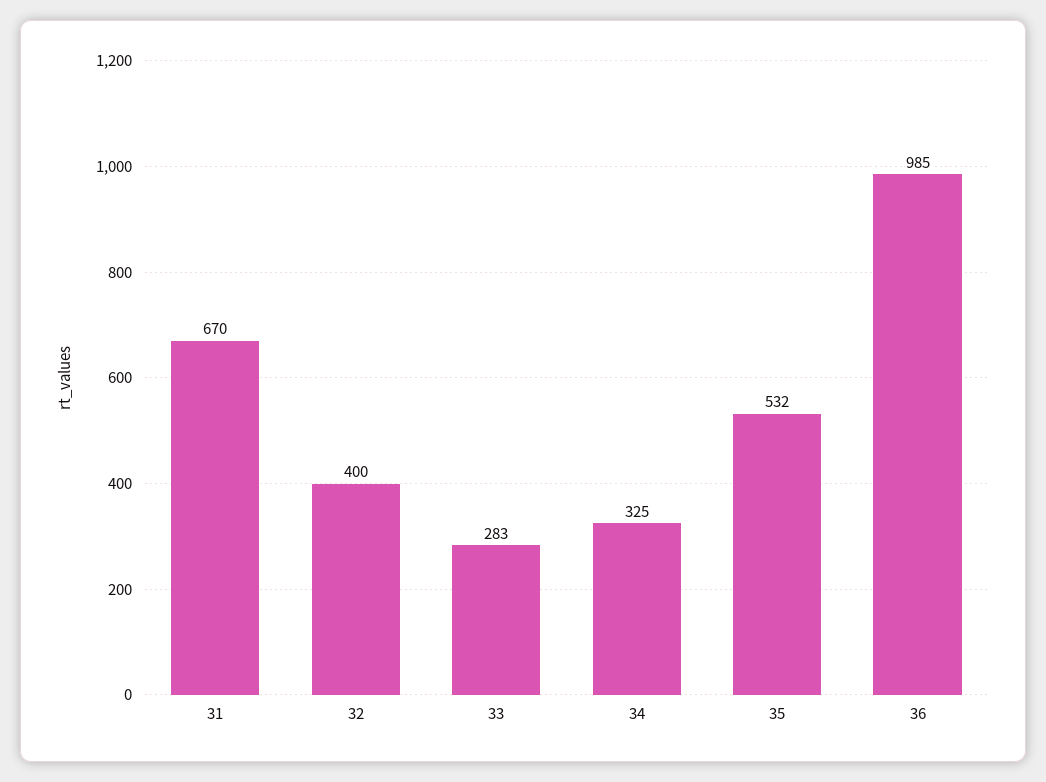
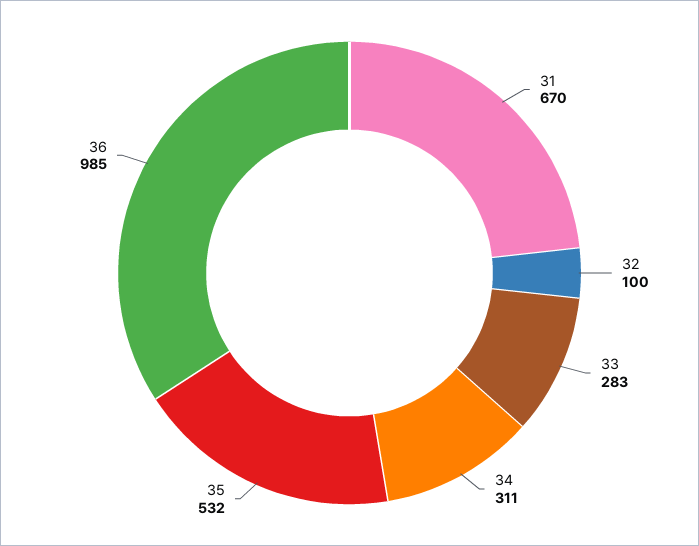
  {
    "31": 670,
-   "32": 400,
+   "32": 100,
    "33": 283,
-   "34": 325,
+   "34": 311,
    "35": 532,
    "36": 985
  }

